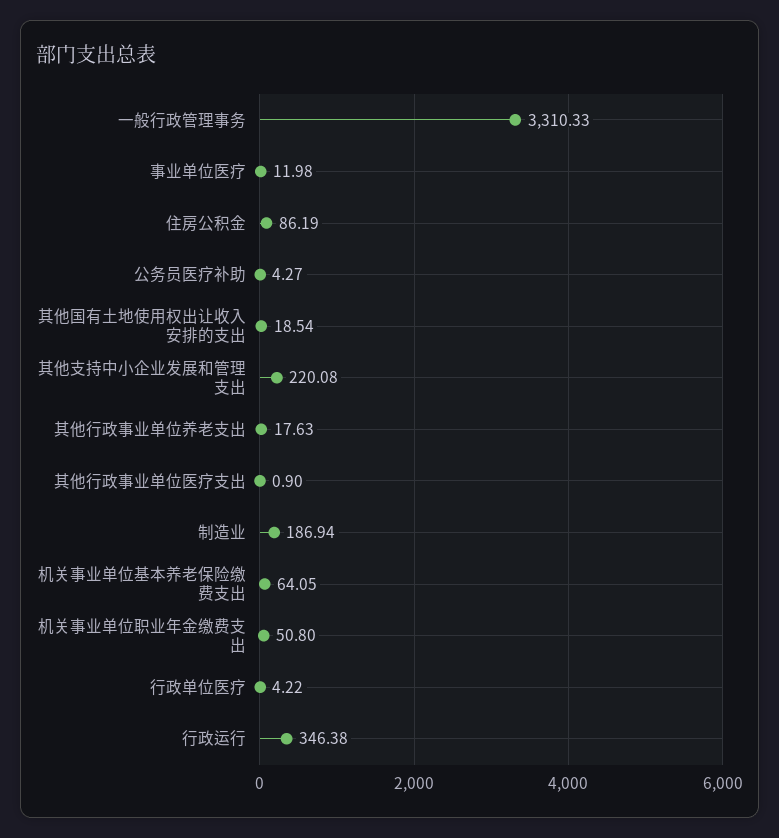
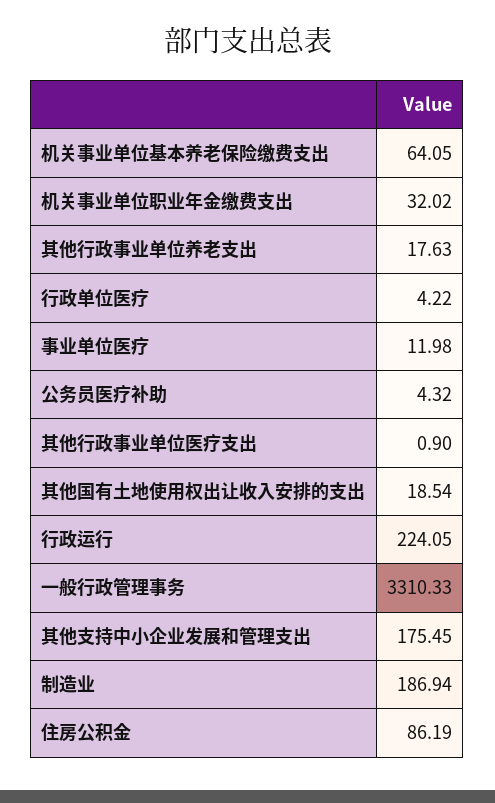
  {
    "一般行政管理事务": 3310.33,
    "事业单位医疗": 11.98,
    "住房公积金": 86.19,
-   "公务员医疗补助": 4.27,
+   "公务员医疗补助": 4.32,
    "其他国有土地使用权出让收入安排的支出": 18.54,
-   "其他支持中小企业发展和管理支出": 220.08,
+   "其他支持中小企业发展和管理支出": 175.45,
    "其他行政事业单位养老支出": 17.63,
    "其他行政事业单位医疗支出": 0.9,
    "制造业": 186.94,
    "机关事业单位基本养老保险缴费支出": 64.05,
-   "机关事业单位职业年金缴费支出": 50.8,
+   "机关事业单位职业年金缴费支出": 32.02,
    "行政单位医疗": 4.22,
-   "行政运行": 346.38
+   "行政运行": 224.05
  }

